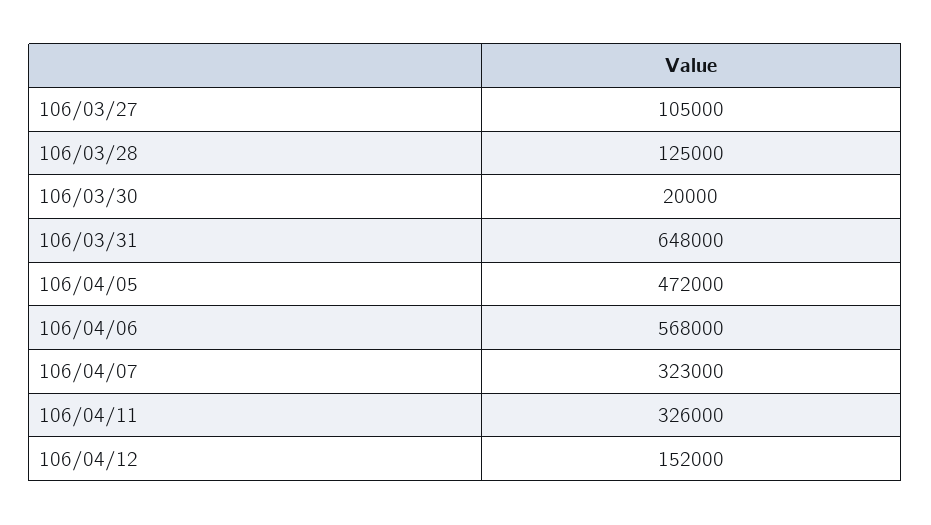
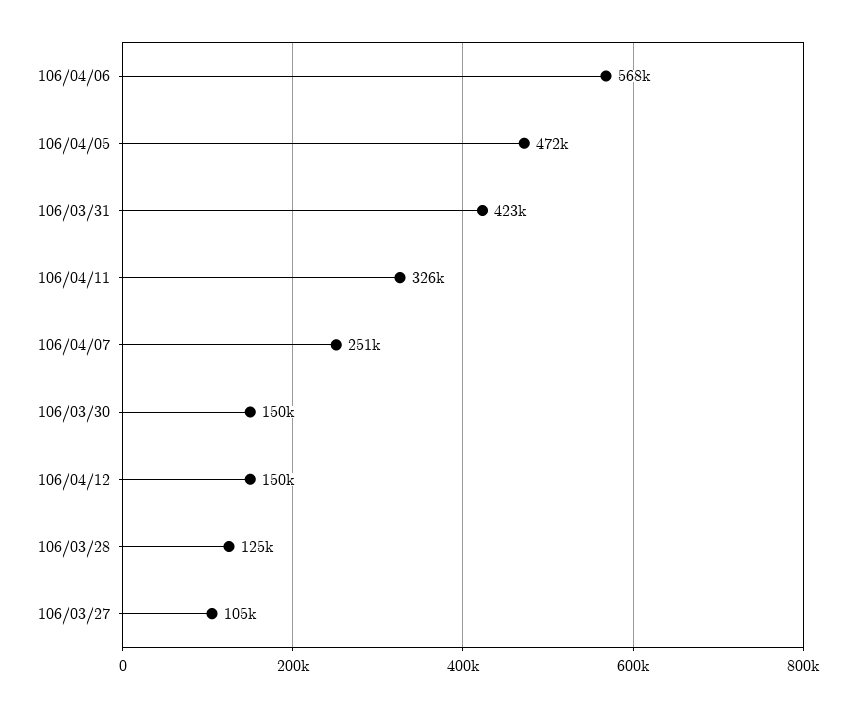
  {
    "106/03/27": 105000,
    "106/03/28": 125000,
-   "106/03/30": 20000,
+   "106/03/30": 150000,
-   "106/03/31": 648000,
+   "106/03/31": 423000,
    "106/04/05": 472000,
    "106/04/06": 568000,
-   "106/04/07": 323000,
+   "106/04/07": 251000,
    "106/04/11": 326000,
-   "106/04/12": 152000
+   "106/04/12": 150000
  }

